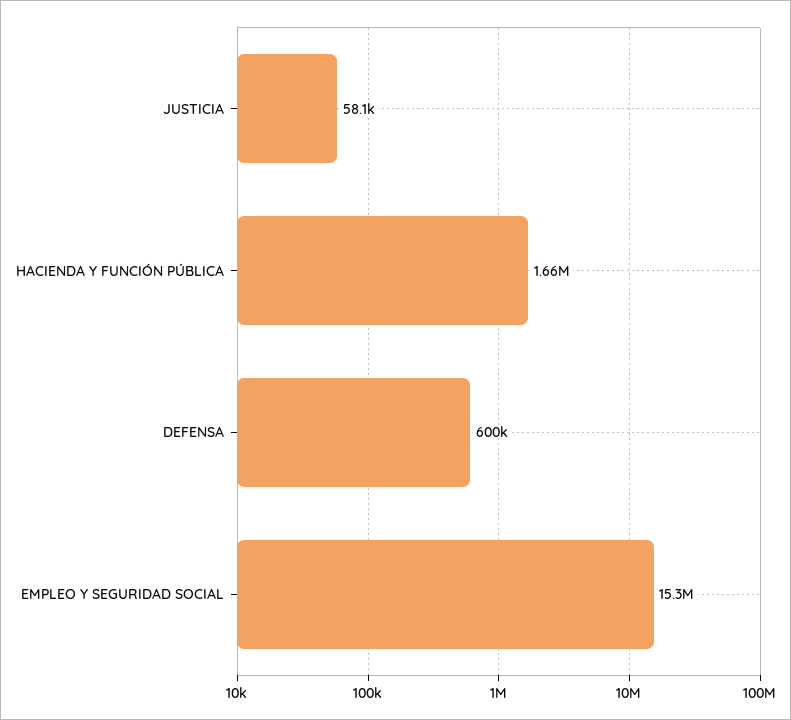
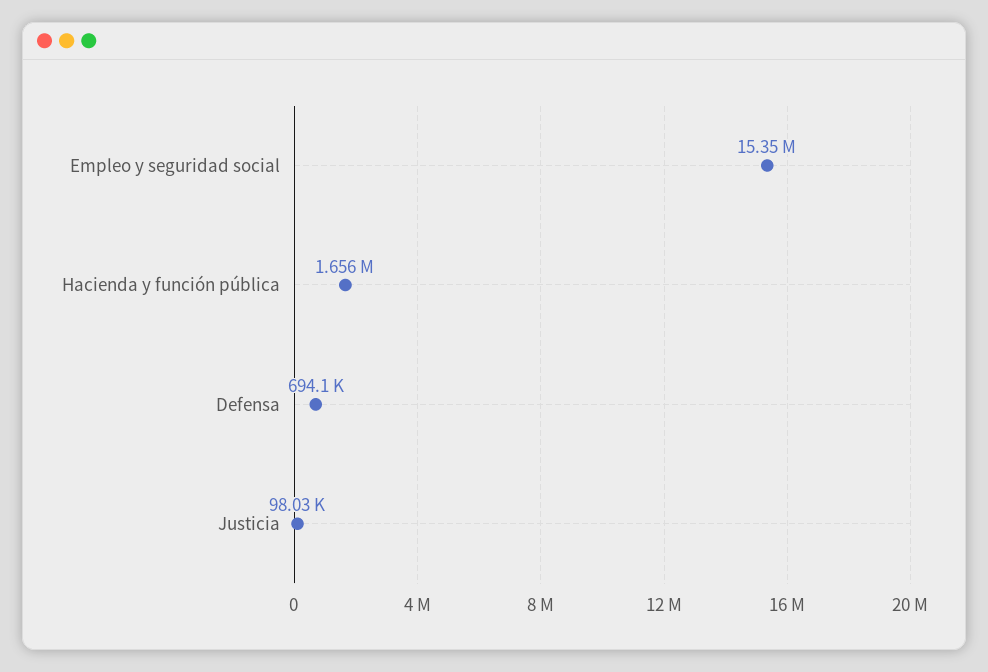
  {
-   "JUSTICIA": 58100,
+   "JUSTICIA": 98030,
    "HACIENDA Y FUNCIÓN PÚBLICA": 1656000,
-   "DEFENSA": 600000,
+   "DEFENSA": 694100,
    "EMPLEO Y SEGURIDAD SOCIAL": 15350000
  }

